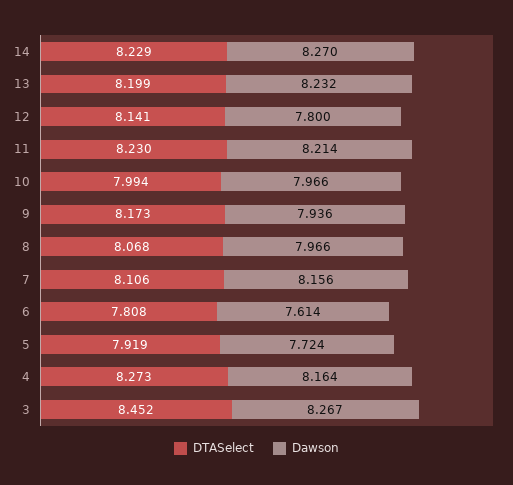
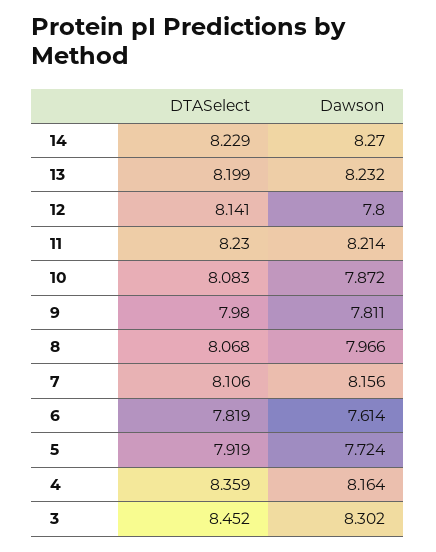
  {
    "DTASelect": {
      "14": 8.229,
      "13": 8.199,
      "12": 8.141,
      "11": 8.23,
-     "10": 7.994,
+     "10": 8.083,
-     "9": 8.173,
+     "9": 7.98,
      "8": 8.068,
      "7": 8.106,
-     "6": 7.808,
+     "6": 7.819,
      "5": 7.919,
-     "4": 8.273,
+     "4": 8.359,
      "3": 8.452
    },
    "Dawson": {
      "14": 8.27,
      "13": 8.232,
      "12": 7.8,
      "11": 8.214,
-     "10": 7.966,
+     "10": 7.872,
-     "9": 7.936,
+     "9": 7.811,
      "8": 7.966,
      "7": 8.156,
      "6": 7.614,
      "5": 7.724,
      "4": 8.164,
-     "3": 8.267
+     "3": 8.302
    }
  }

